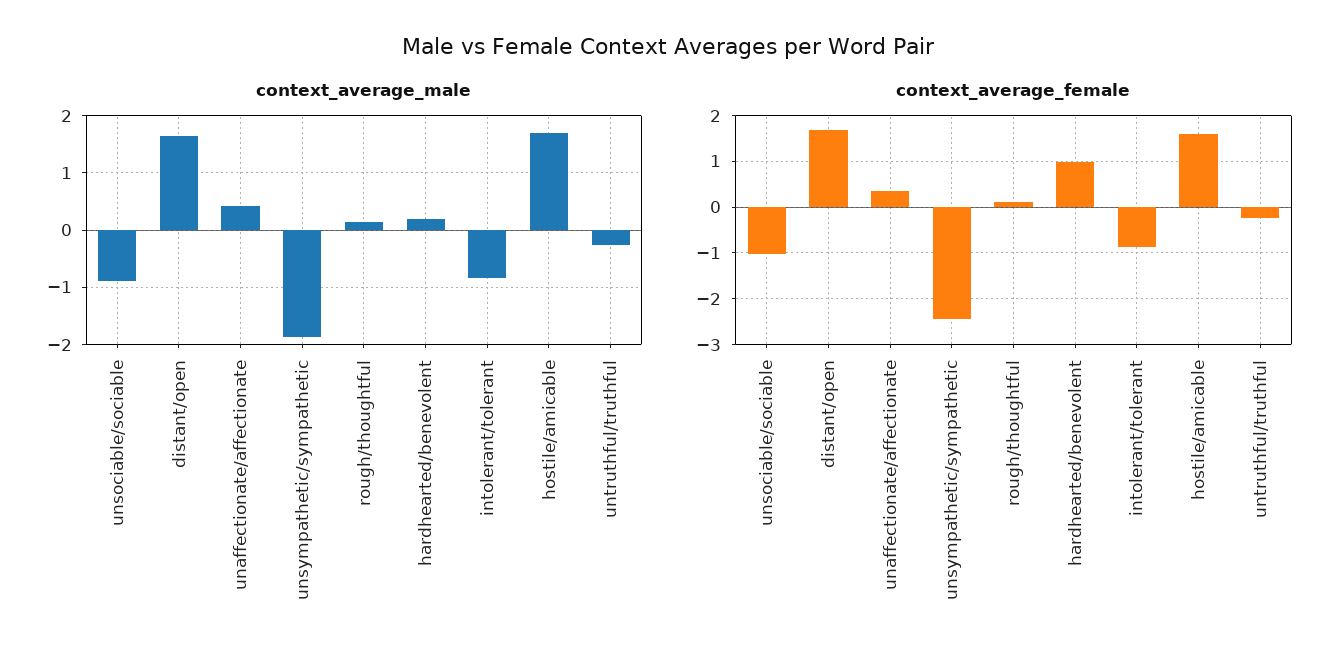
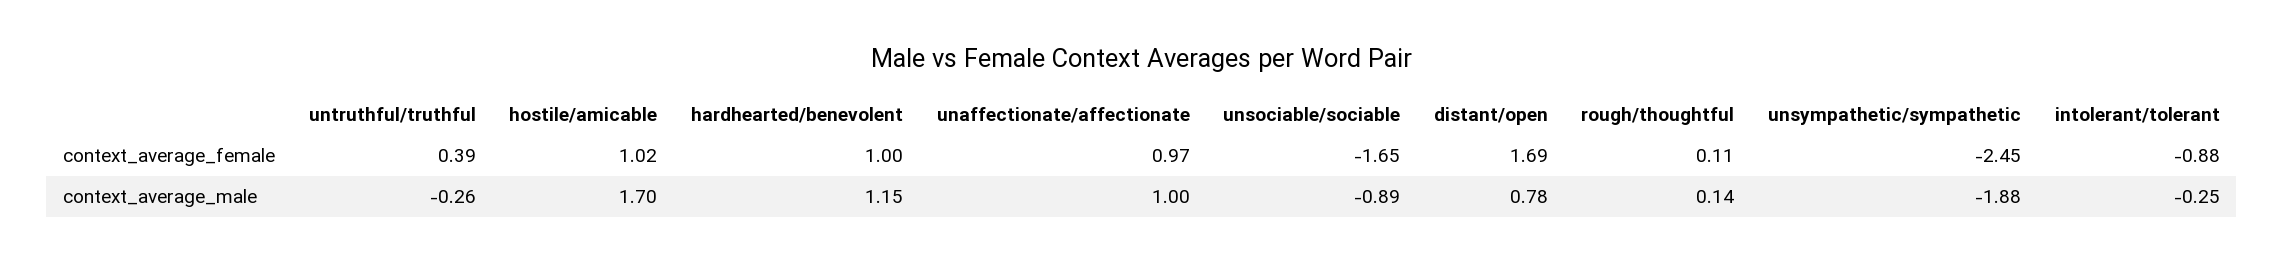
  {
    "context_average_male": {
      "unsociable/sociable": -0.89,
-     "distant/open": 1.6,
+     "distant/open": 0.78,
-     "unaffectionate/affectionate": 0.4,
+     "unaffectionate/affectionate": 1,
      "unsympathetic/sympathetic": -1.88,
      "rough/thoughtful": 0.14,
-     "hardhearted/benevolent": 0.2,
+     "hardhearted/benevolent": 1.15,
-     "intolerant/tolerant": -0.8,
+     "intolerant/tolerant": -0.25,
      "hostile/amicable": 1.7,
      "untruthful/truthful": -0.26
    },
    "context_average_female": {
-     "unsociable/sociable": -1,
+     "unsociable/sociable": -1.65,
      "distant/open": 1.69,
-     "unaffectionate/affectionate": 0.4,
+     "unaffectionate/affectionate": 0.97,
      "unsympathetic/sympathetic": -2.45,
      "rough/thoughtful": 0.11,
      "hardhearted/benevolent": 1,
      "intolerant/tolerant": -0.88,
-     "hostile/amicable": 1.6,
+     "hostile/amicable": 1.02,
-     "untruthful/truthful": -0.2
+     "untruthful/truthful": 0.39
    }
  }

